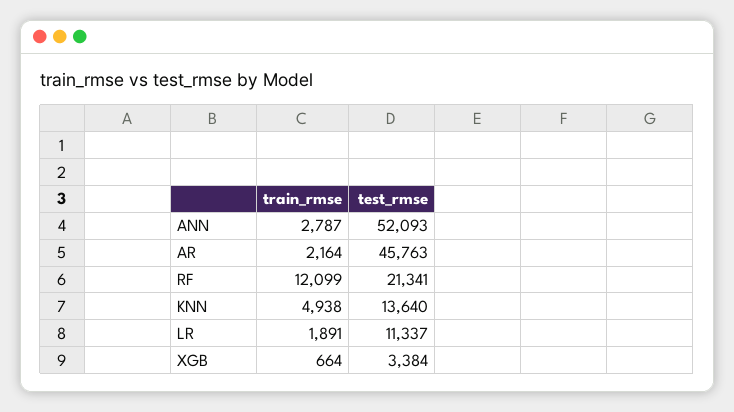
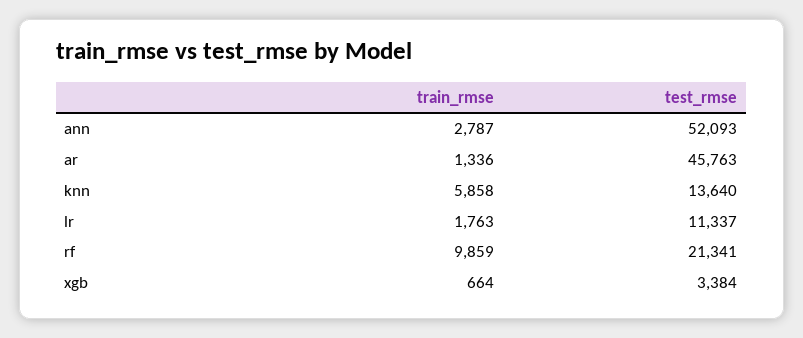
  {
    "train_rmse": {
      "ANN": 2787,
-     "AR": 2164,
+     "AR": 1336,
-     "RF": 12099,
+     "RF": 9859,
-     "KNN": 4938,
+     "KNN": 5858,
-     "LR": 1891,
+     "LR": 1763,
      "XGB": 664
    },
    "test_rmse": {
      "ANN": 52093,
      "AR": 45763,
      "RF": 21341,
      "KNN": 13640,
      "LR": 11337,
      "XGB": 3384
    }
  }

